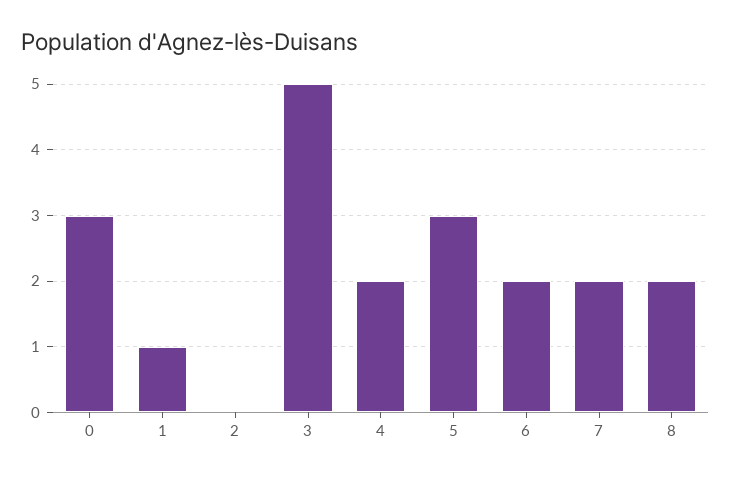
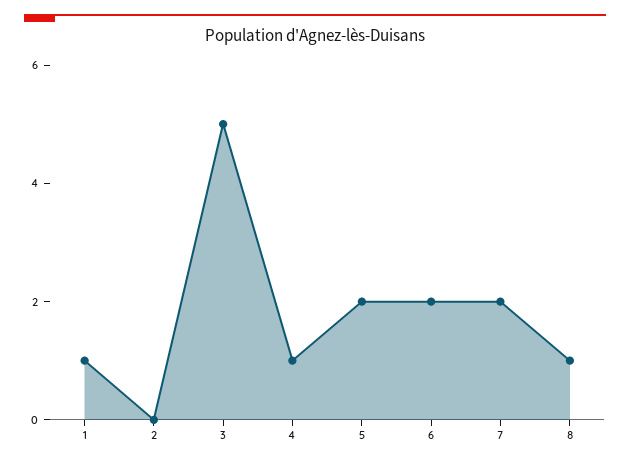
  {
-   "0": 3,
    "1": 1,
    "2": 0,
    "3": 5,
-   "4": 2,
+   "4": 1,
-   "5": 3,
+   "5": 2,
    "6": 2,
    "7": 2,
-   "8": 2
+   "8": 1
  }

